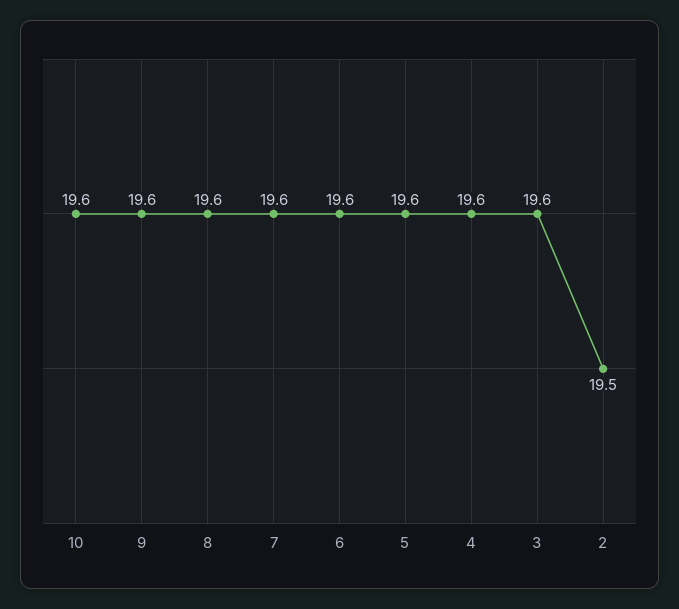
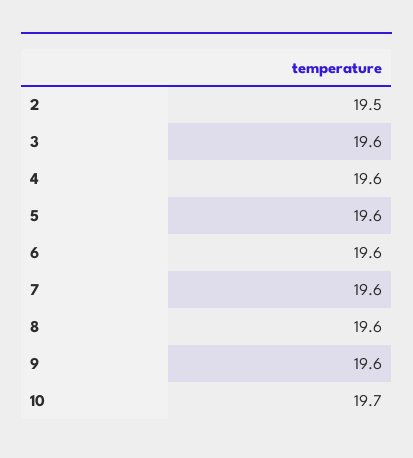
  {
-   "10": 19.6,
+   "10": 19.7,
    "9": 19.6,
    "8": 19.6,
    "7": 19.6,
    "6": 19.6,
    "5": 19.6,
    "4": 19.6,
    "3": 19.6,
    "2": 19.5
  }

